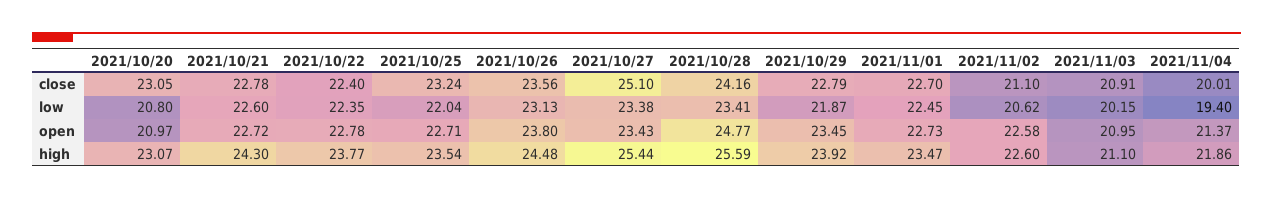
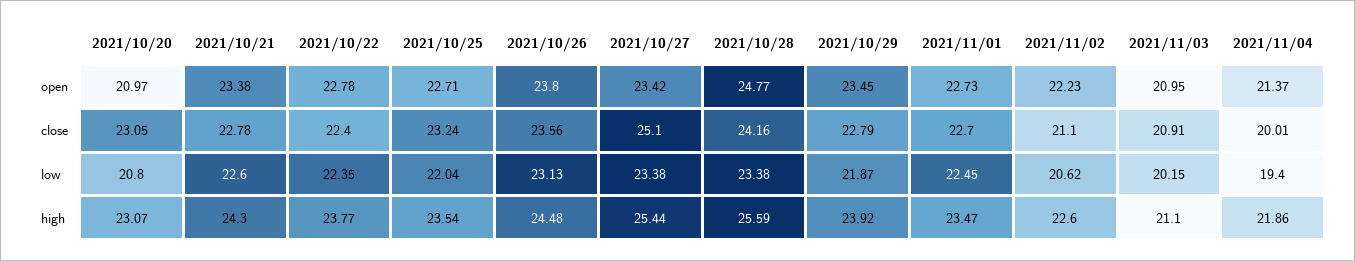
  {
    "2021/10/20": {
      "close": 23.05,
      "low": 20.8,
      "open": 20.97,
      "high": 23.07
    },
    "2021/10/21": {
      "close": 22.78,
      "low": 22.6,
-     "open": 22.72,
+     "open": 23.38,
      "high": 24.3
    },
    "2021/10/22": {
      "close": 22.4,
      "low": 22.35,
      "open": 22.78,
      "high": 23.77
    },
    "2021/10/25": {
      "close": 23.24,
      "low": 22.04,
      "open": 22.71,
      "high": 23.54
    },
    "2021/10/26": {
      "close": 23.56,
      "low": 23.13,
      "open": 23.8,
      "high": 24.48
    },
    "2021/10/27": {
      "close": 25.1,
      "low": 23.38,
-     "open": 23.43,
+     "open": 23.42,
      "high": 25.44
    },
    "2021/10/28": {
      "close": 24.16,
-     "low": 23.41,
+     "low": 23.38,
      "open": 24.77,
      "high": 25.59
    },
    "2021/10/29": {
      "close": 22.79,
      "low": 21.87,
      "open": 23.45,
      "high": 23.92
    },
    "2021/11/01": {
      "close": 22.7,
      "low": 22.45,
      "open": 22.73,
      "high": 23.47
    },
    "2021/11/02": {
      "close": 21.1,
      "low": 20.62,
-     "open": 22.58,
+     "open": 22.23,
      "high": 22.6
    },
    "2021/11/03": {
      "close": 20.91,
      "low": 20.15,
      "open": 20.95,
      "high": 21.1
    },
    "2021/11/04": {
      "close": 20.01,
      "low": 19.4,
      "open": 21.37,
      "high": 21.86
    }
  }

